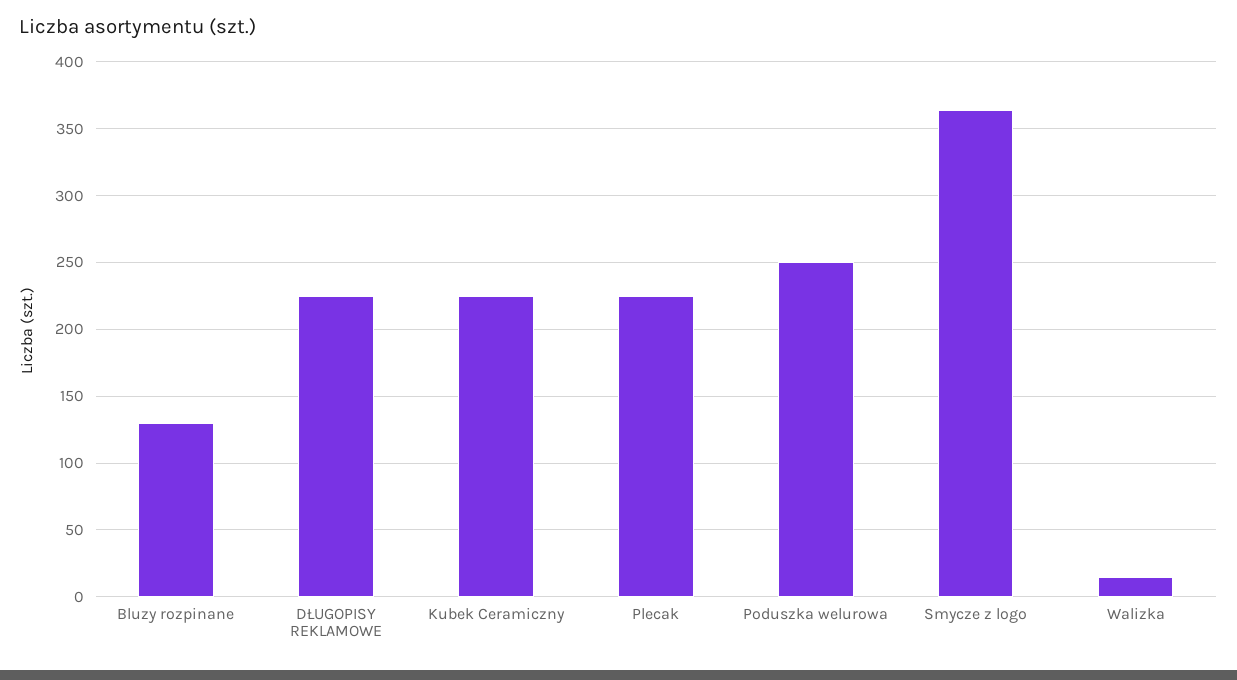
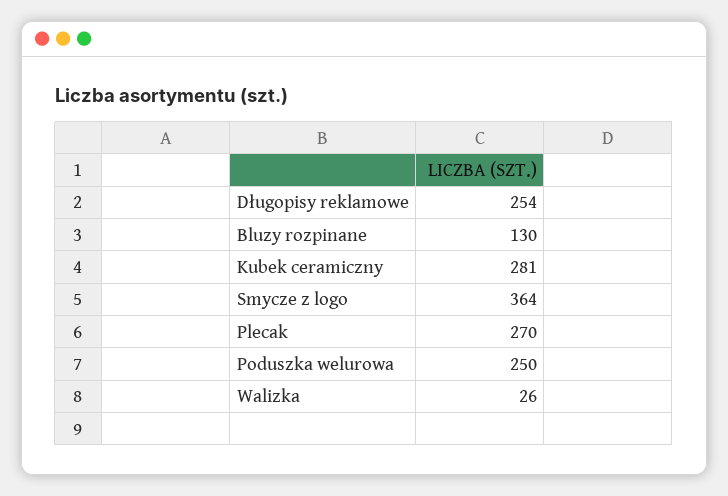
  {
    "Bluzy rozpinane": 130,
-   "DŁUGOPISY REKLAMOWE": 225,
+   "DŁUGOPISY REKLAMOWE": 254,
-   "Kubek Ceramiczny": 225,
+   "Kubek Ceramiczny": 281,
-   "Plecak": 225,
+   "Plecak": 270,
    "Poduszka welurowa": 250,
    "Smycze z logo": 364,
-   "Walizka": 15
+   "Walizka": 26
  }

